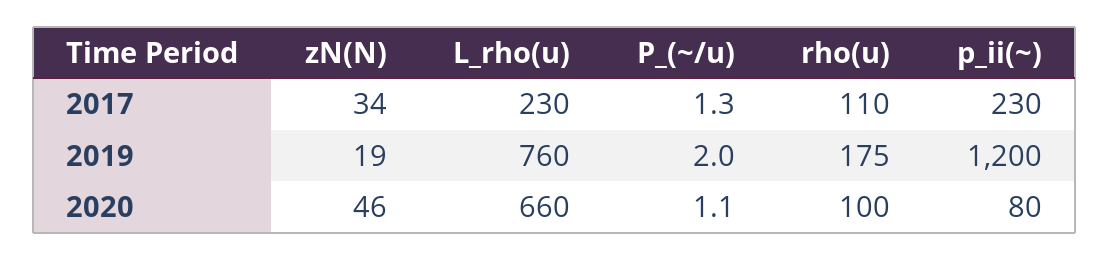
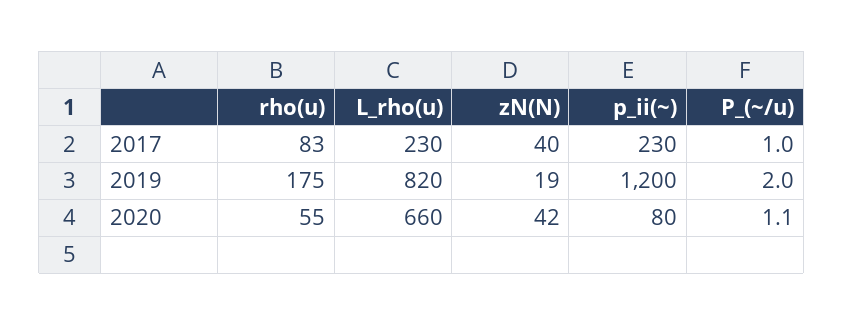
  {
    "zN(N)": {
-     "2017": 34,
+     "2017": 40,
      "2019": 19,
-     "2020": 46
+     "2020": 42
    },
    "L_rho(u)": {
      "2017": 230,
-     "2019": 760,
+     "2019": 820,
      "2020": 660
    },
    "P_(~/u)": {
-     "2017": 1.3,
+     "2017": 1,
      "2019": 2,
      "2020": 1.1
    },
    "rho(u)": {
-     "2017": 110,
+     "2017": 83,
      "2019": 175,
-     "2020": 100
+     "2020": 55
    },
    "p_ii(~)": {
      "2017": 230,
      "2019": 1200,
      "2020": 80
    }
  }

